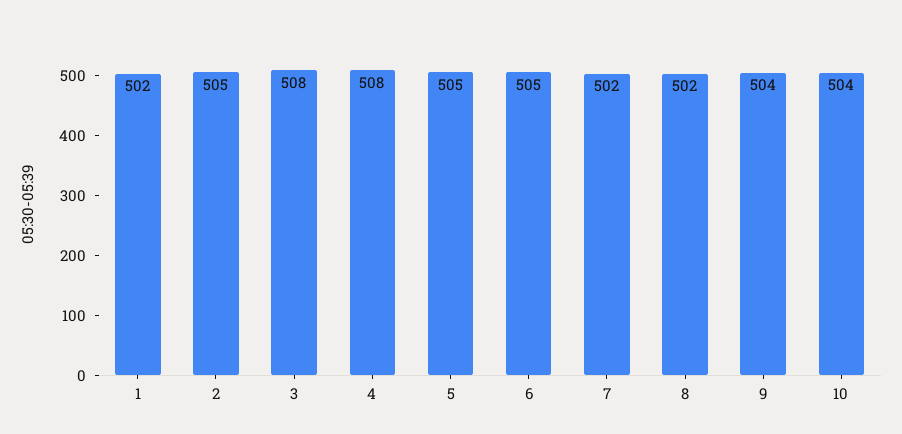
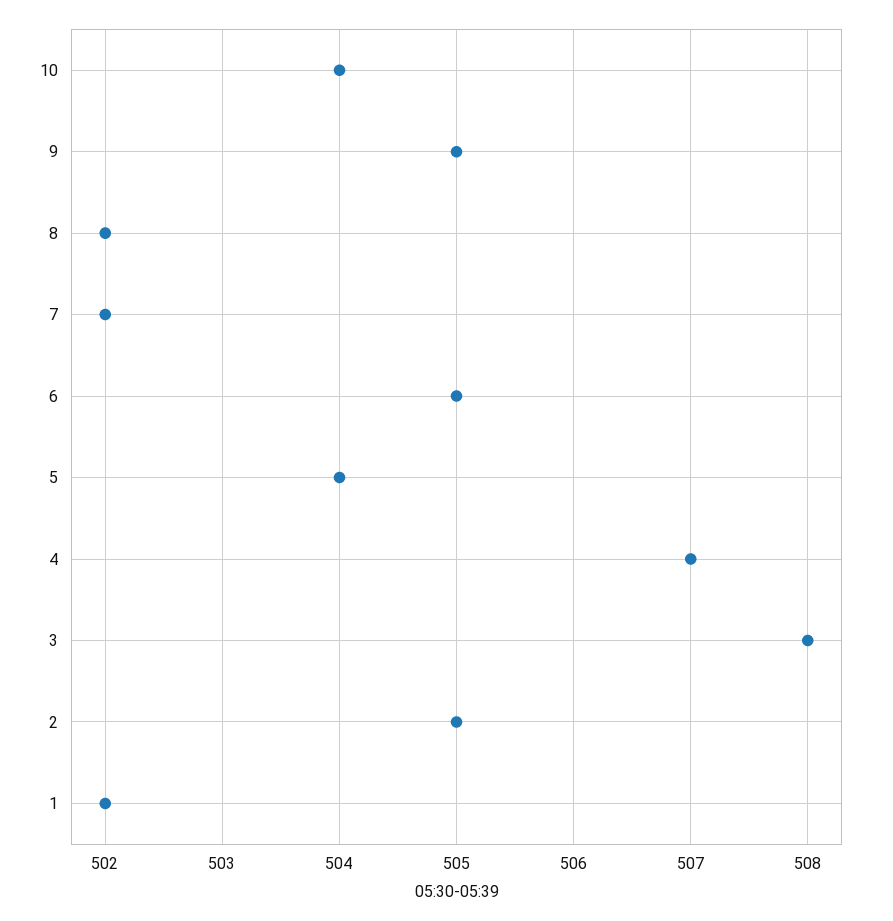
  {
    "1": 502,
    "2": 505,
    "3": 508,
-   "4": 508,
+   "4": 507,
-   "5": 505,
+   "5": 504,
    "6": 505,
    "7": 502,
    "8": 502,
-   "9": 504,
+   "9": 505,
    "10": 504
  }

